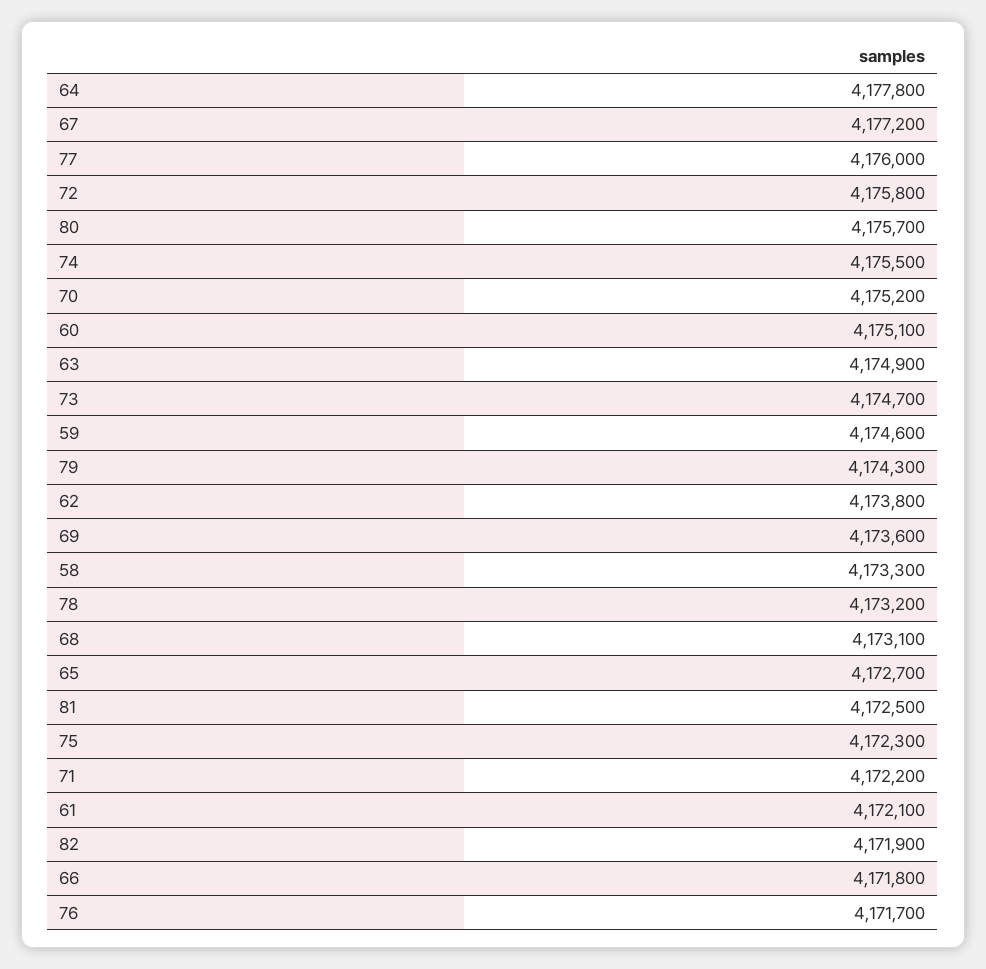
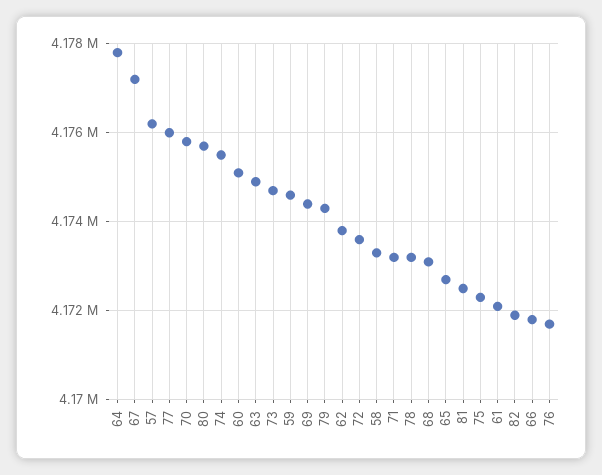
  {
    "64": 4177800,
    "67": 4177200,
    "77": 4176000,
-   "72": 4175800,
+   "72": 4173600,
    "80": 4175700,
    "74": 4175500,
-   "70": 4175200,
+   "70": 4175800,
    "60": 4175100,
    "63": 4174900,
    "73": 4174700,
    "59": 4174600,
    "79": 4174300,
    "62": 4173800,
-   "69": 4173600,
+   "69": 4174400,
    "58": 4173300,
    "78": 4173200,
    "68": 4173100,
    "65": 4172700,
    "81": 4172500,
    "75": 4172300,
-   "71": 4172200,
+   "71": 4173200,
    "61": 4172100,
    "82": 4171900,
    "66": 4171800,
-   "76": 4171700
+   "76": 4171700,
+   "57": 4176200
  }

